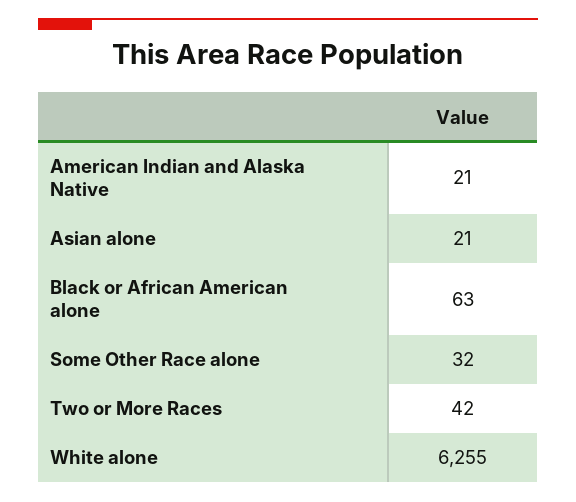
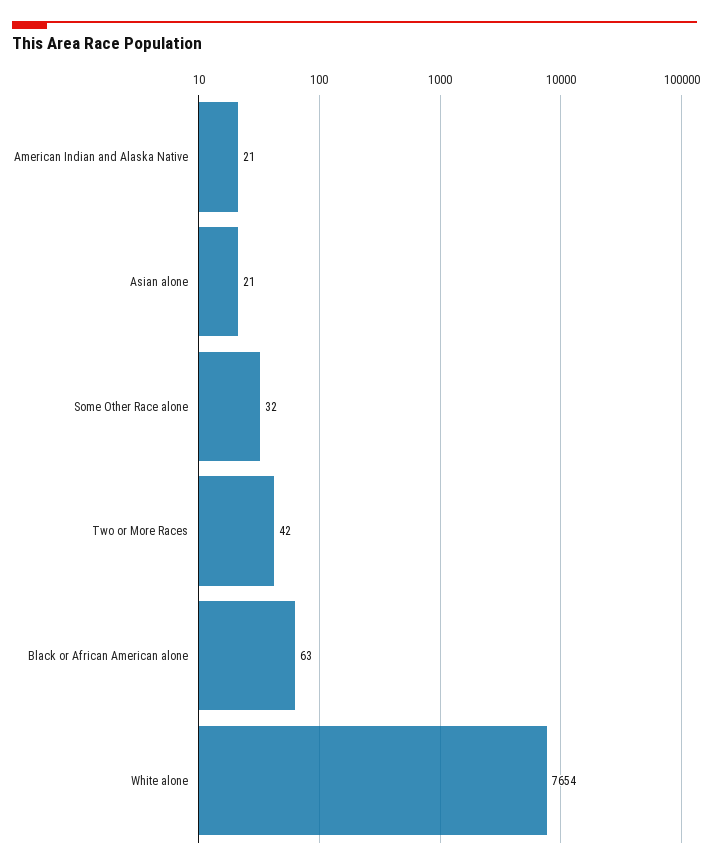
  {
    "American Indian and Alaska Native": 21,
    "Asian alone": 21,
    "Black or African American alone": 63,
    "Some Other Race alone": 32,
    "Two or More Races": 42,
-   "White alone": 6255
+   "White alone": 7654
  }

